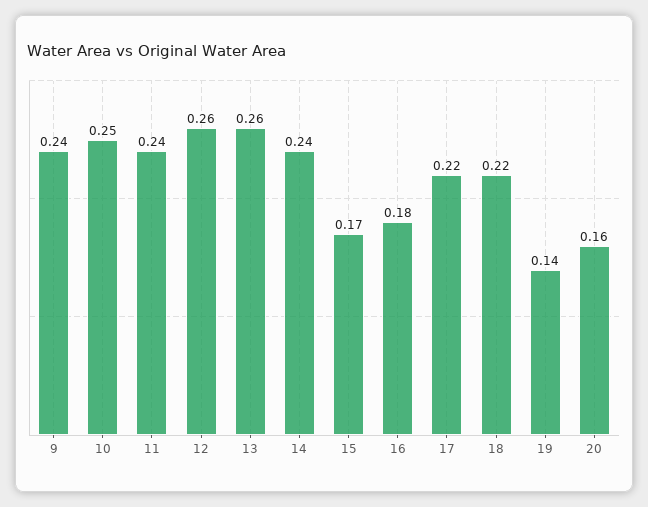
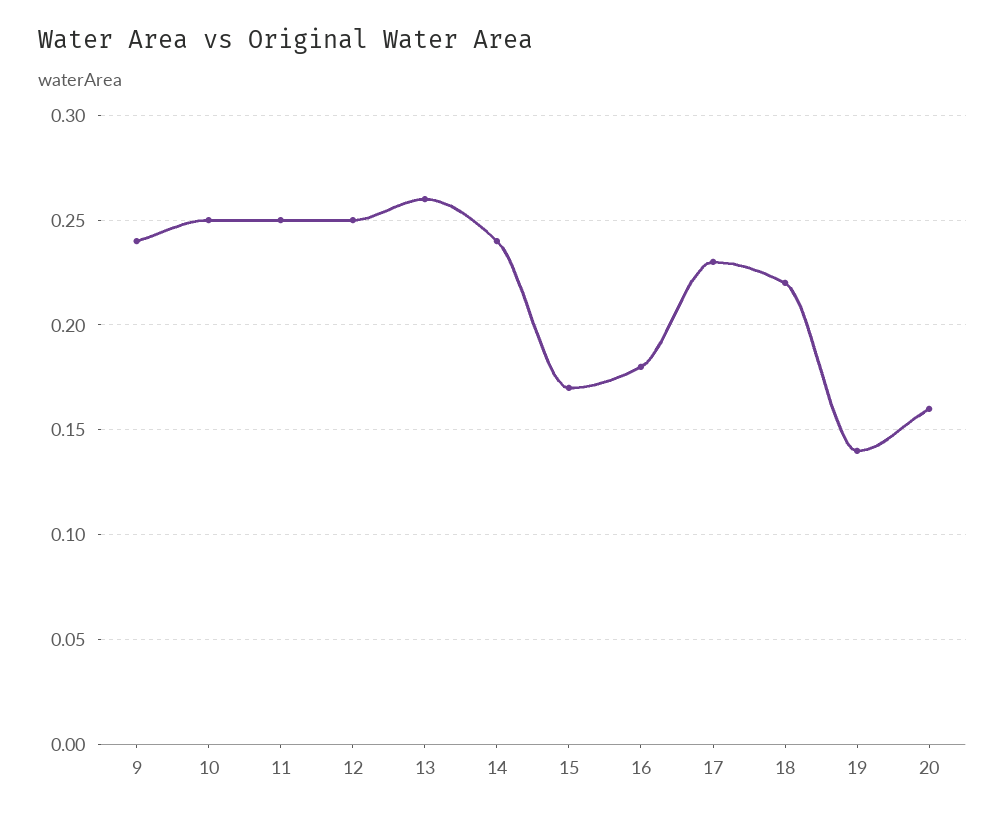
  {
    "9": 0.24,
    "10": 0.25,
-   "11": 0.24,
+   "11": 0.25,
-   "12": 0.26,
+   "12": 0.25,
    "13": 0.26,
    "14": 0.24,
    "15": 0.17,
    "16": 0.18,
-   "17": 0.22,
+   "17": 0.23,
    "18": 0.22,
    "19": 0.14,
    "20": 0.16
  }

